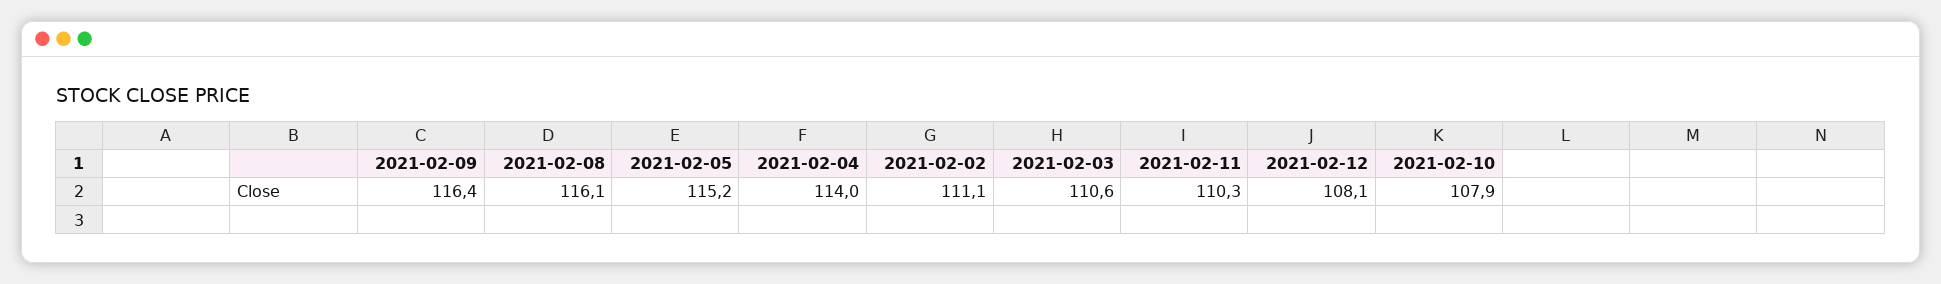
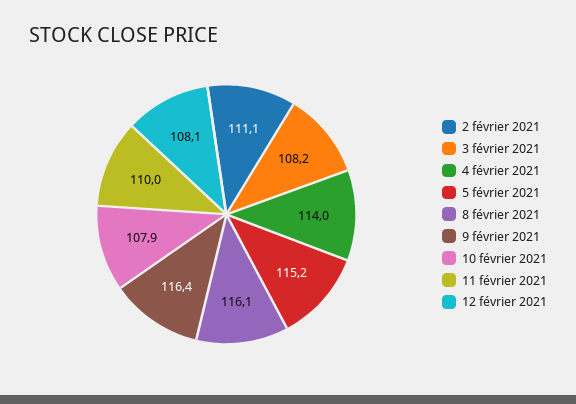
  {
    "2021-02-09": 116.4,
    "2021-02-08": 116.1,
    "2021-02-05": 115.2,
    "2021-02-04": 114,
    "2021-02-02": 111.1,
-   "2021-02-03": 110.6,
+   "2021-02-03": 108.2,
-   "2021-02-11": 110.3,
+   "2021-02-11": 110,
    "2021-02-12": 108.1,
    "2021-02-10": 107.9
  }

